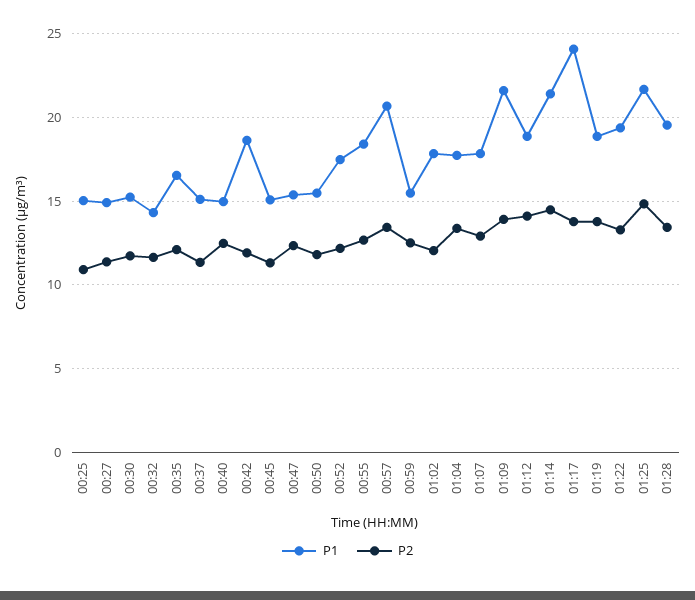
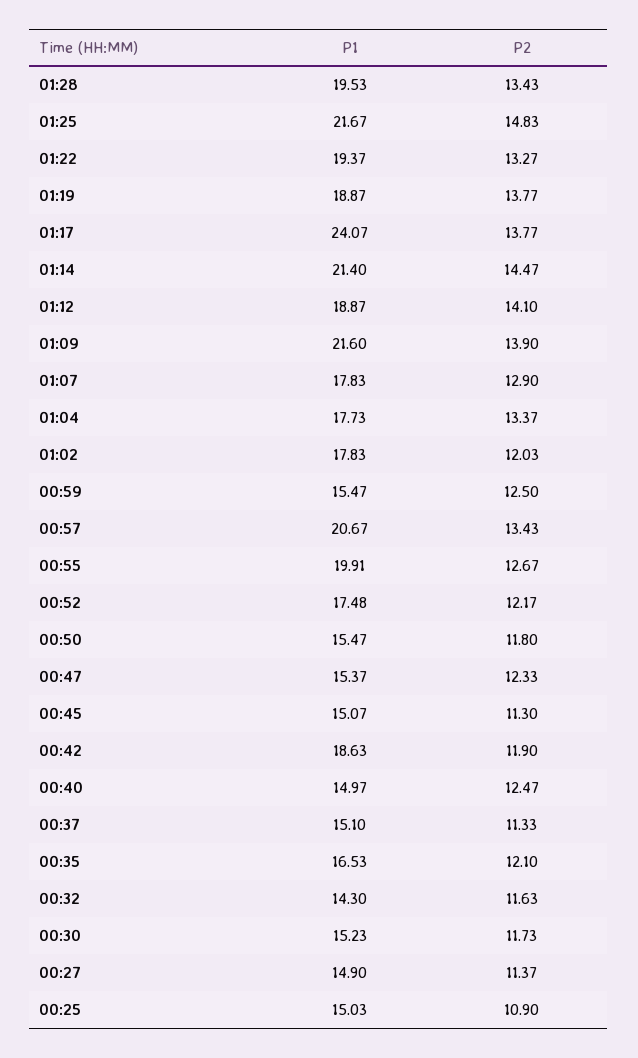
  {
    "P1": {
      "00:25": 15.03,
      "00:27": 14.9,
      "00:30": 15.23,
      "00:32": 14.3,
      "00:35": 16.53,
      "00:37": 15.1,
      "00:40": 14.97,
      "00:42": 18.63,
      "00:45": 15.07,
      "00:47": 15.37,
      "00:50": 15.47,
      "00:52": 17.48,
-     "00:55": 18.5,
+     "00:55": 19.91,
      "00:57": 20.67,
      "00:59": 15.47,
      "01:02": 17.83,
      "01:04": 17.73,
      "01:07": 17.83,
      "01:09": 21.6,
      "01:12": 18.87,
      "01:14": 21.4,
      "01:17": 24.07,
      "01:19": 18.87,
      "01:22": 19.37,
      "01:25": 21.67,
      "01:28": 19.53
    },
    "P2": {
      "00:25": 10.9,
      "00:27": 11.37,
      "00:30": 11.73,
      "00:32": 11.63,
      "00:35": 12.1,
      "00:37": 11.33,
      "00:40": 12.47,
      "00:42": 11.9,
      "00:45": 11.3,
      "00:47": 12.33,
      "00:50": 11.8,
      "00:52": 12.17,
      "00:55": 12.67,
      "00:57": 13.43,
      "00:59": 12.5,
      "01:02": 12.03,
      "01:04": 13.37,
      "01:07": 12.9,
      "01:09": 13.9,
      "01:12": 14.1,
      "01:14": 14.47,
      "01:17": 13.77,
      "01:19": 13.77,
      "01:22": 13.27,
      "01:25": 14.83,
      "01:28": 13.43
    }
  }

